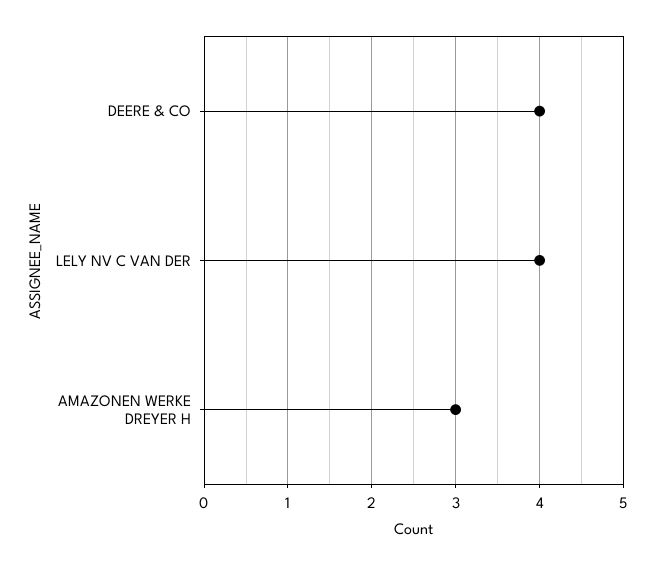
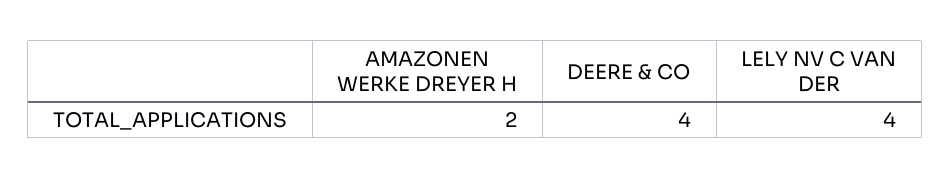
  {
    "DEERE & CO": 4,
    "LELY NV C VAN DER": 4,
-   "AMAZONEN WERKE DREYER H": 3
+   "AMAZONEN WERKE DREYER H": 2
  }

